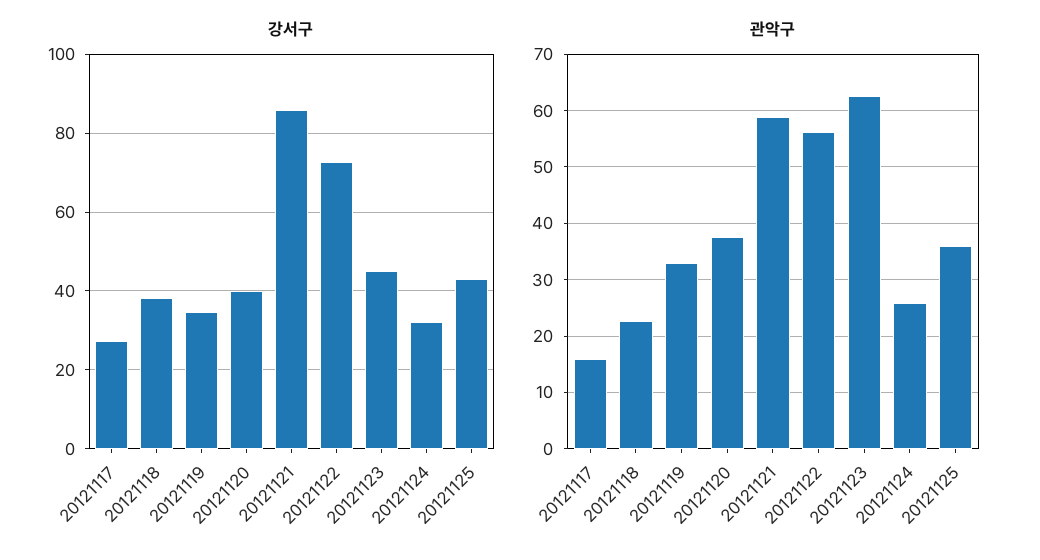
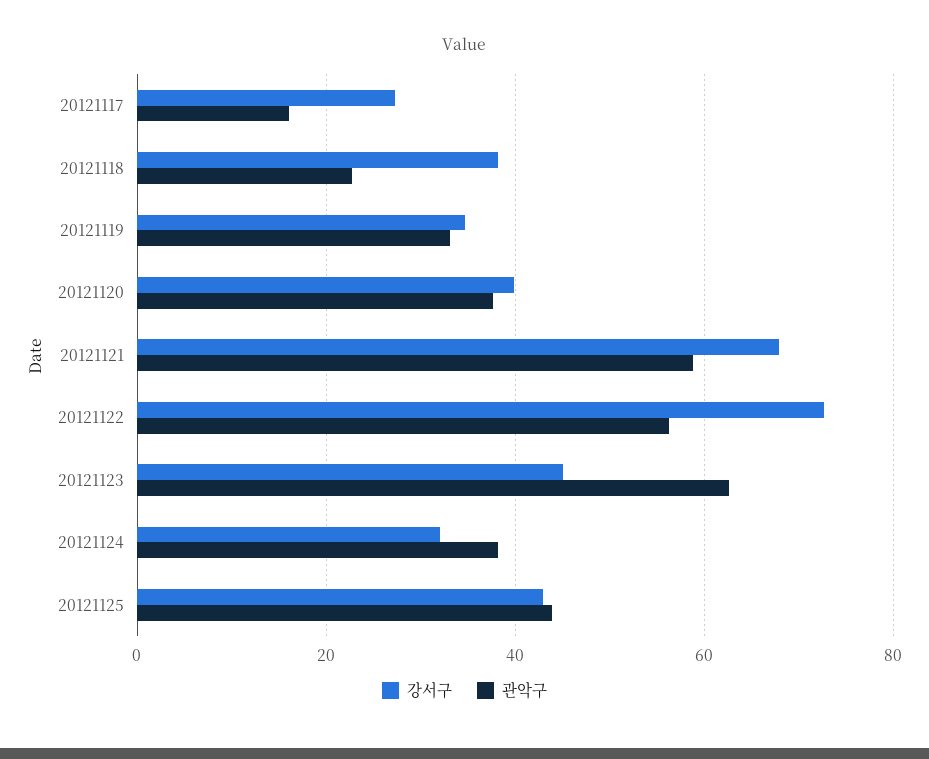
  {
    "강서구": {
      "20121117": 28,
      "20121118": 38,
      "20121119": 34,
      "20121120": 40,
-     "20121121": 86,
+     "20121121": 68,
      "20121122": 72,
      "20121123": 46,
      "20121124": 32,
      "20121125": 42
    },
    "관악구": {
      "20121117": 16,
      "20121118": 22,
      "20121119": 34,
      "20121120": 38,
      "20121121": 58,
      "20121122": 56,
      "20121123": 62,
-     "20121124": 26,
+     "20121124": 38,
-     "20121125": 36
+     "20121125": 44
    }
  }

